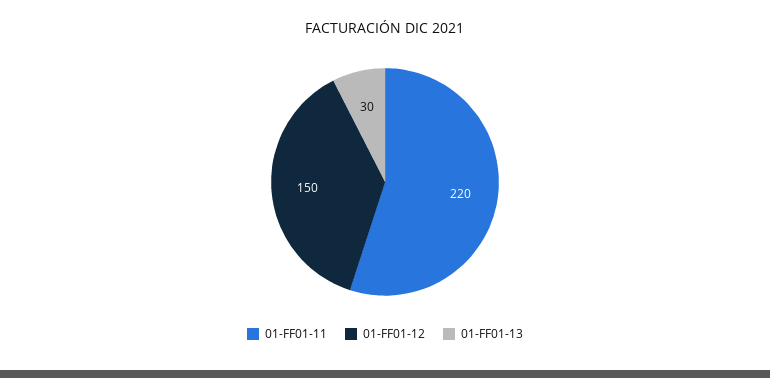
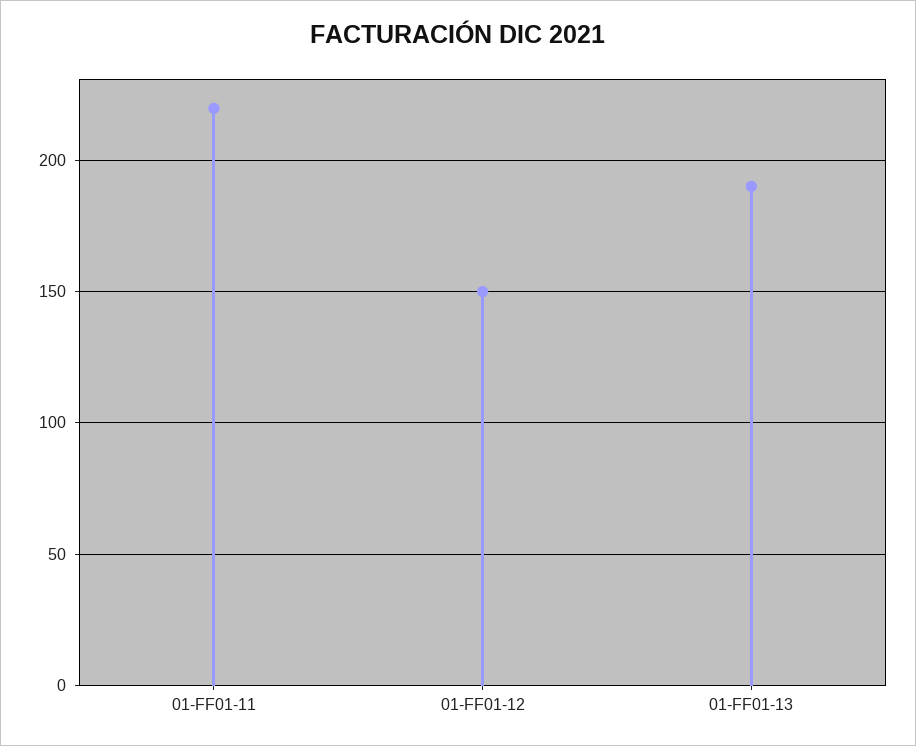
  {
    "01-FF01-11": 220,
    "01-FF01-12": 150,
-   "01-FF01-13": 30
+   "01-FF01-13": 190
  }

